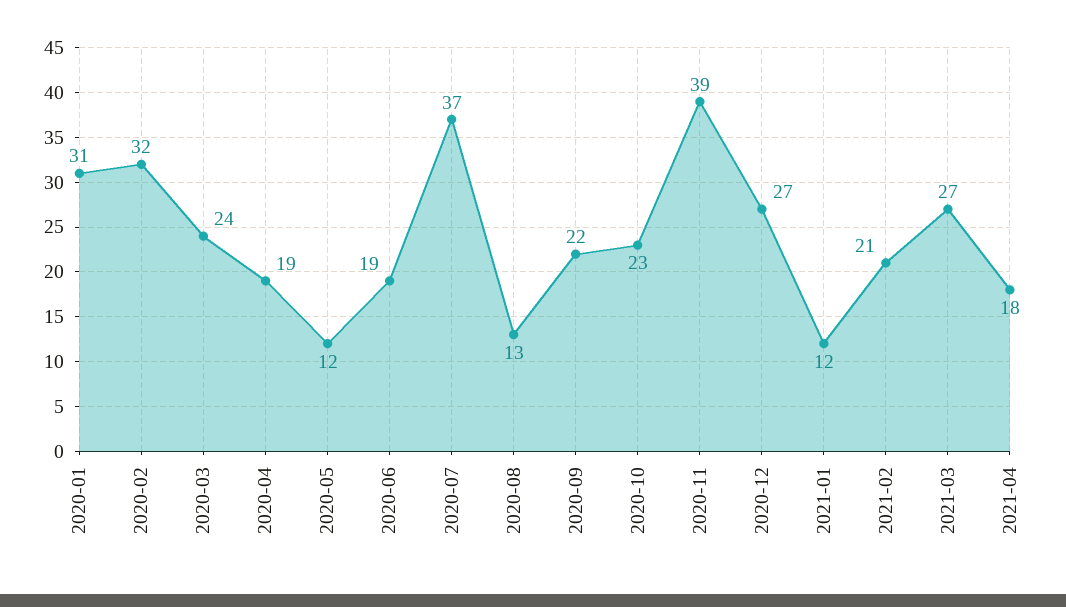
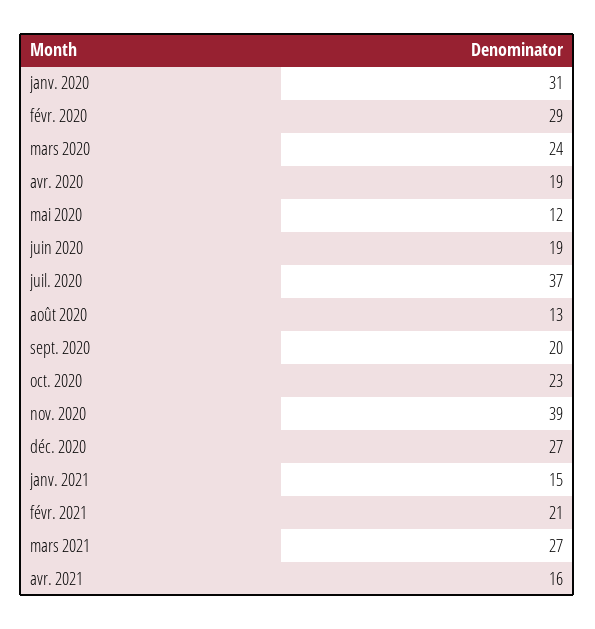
  {
    "2020-01": 31,
-   "2020-02": 32,
+   "2020-02": 29,
    "2020-03": 24,
    "2020-04": 19,
    "2020-05": 12,
    "2020-06": 19,
    "2020-07": 37,
    "2020-08": 13,
-   "2020-09": 22,
+   "2020-09": 20,
    "2020-10": 23,
    "2020-11": 39,
    "2020-12": 27,
-   "2021-01": 12,
+   "2021-01": 15,
    "2021-02": 21,
    "2021-03": 27,
-   "2021-04": 18
+   "2021-04": 16
  }

